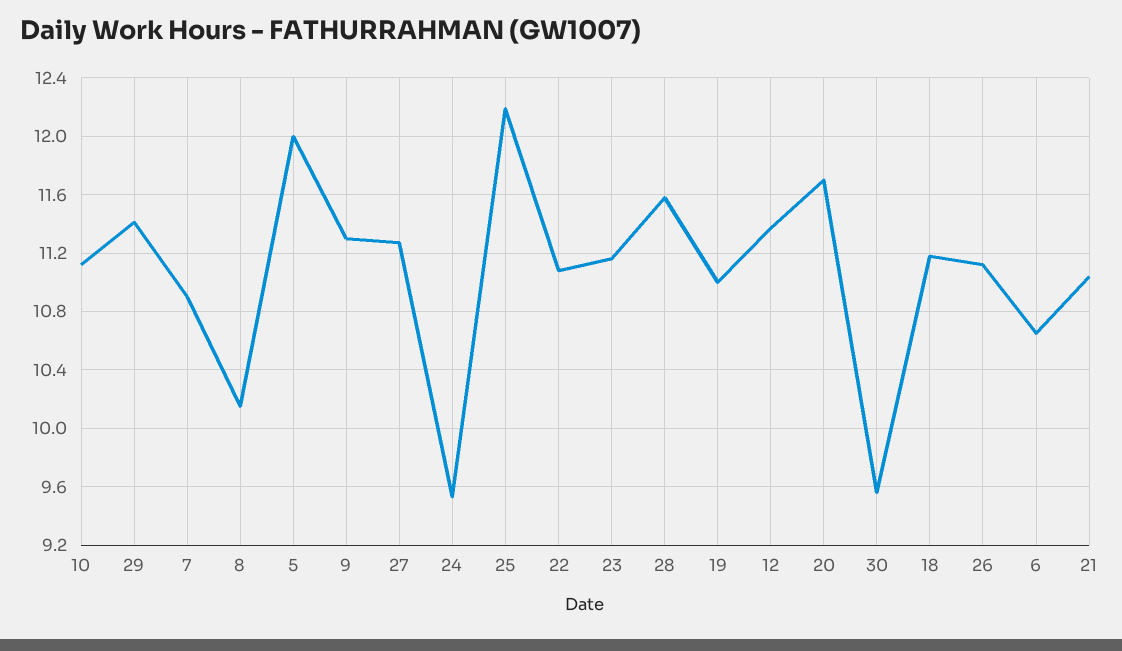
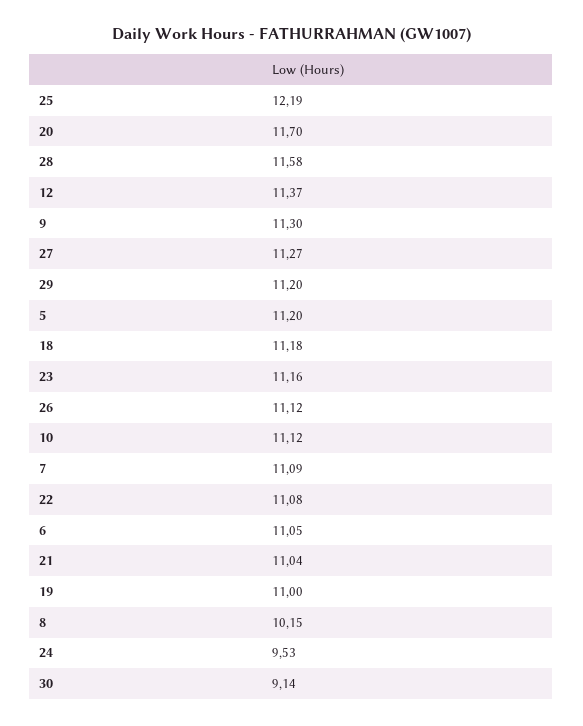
  {
    "10": 11.12,
-   "29": 11.4,
+   "29": 11.2,
-   "7": 10.9,
+   "7": 11.09,
    "8": 10.15,
-   "5": 12,
+   "5": 11.2,
    "9": 11.3,
    "27": 11.27,
    "24": 9.53,
    "25": 12.19,
    "22": 11.08,
    "23": 11.16,
    "28": 11.58,
    "19": 11,
    "12": 11.37,
    "20": 11.7,
-   "30": 9.55,
+   "30": 9.14,
    "18": 11.18,
    "26": 11.12,
-   "6": 10.65,
+   "6": 11.05,
    "21": 11.04
  }

